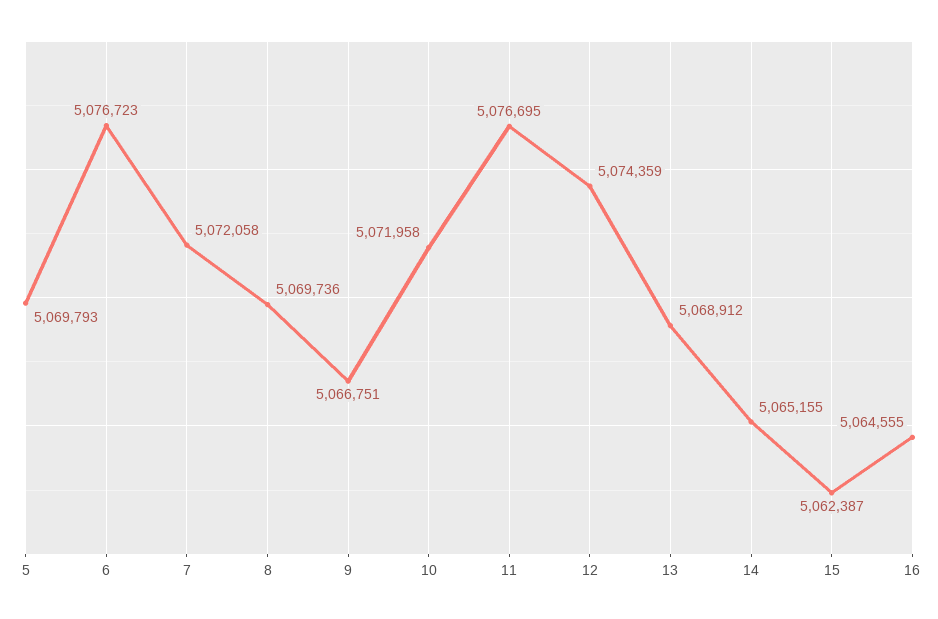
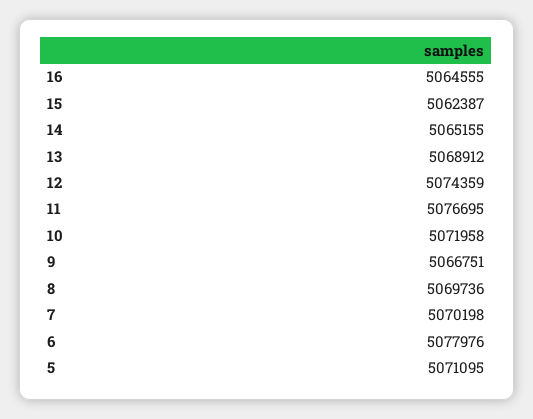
  {
-   "5": 5069793,
+   "5": 5071095,
-   "6": 5076723,
+   "6": 5077976,
-   "7": 5072058,
+   "7": 5070198,
    "8": 5069736,
    "9": 5066751,
    "10": 5071958,
    "11": 5076695,
    "12": 5074359,
    "13": 5068912,
    "14": 5065155,
    "15": 5062387,
    "16": 5064555
  }

